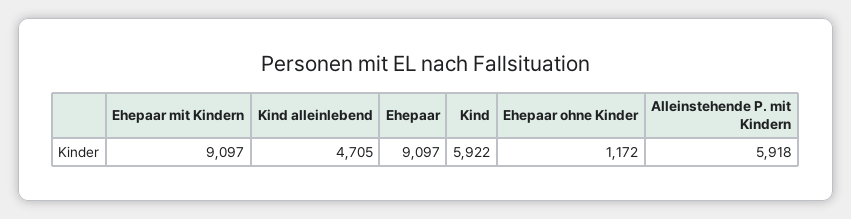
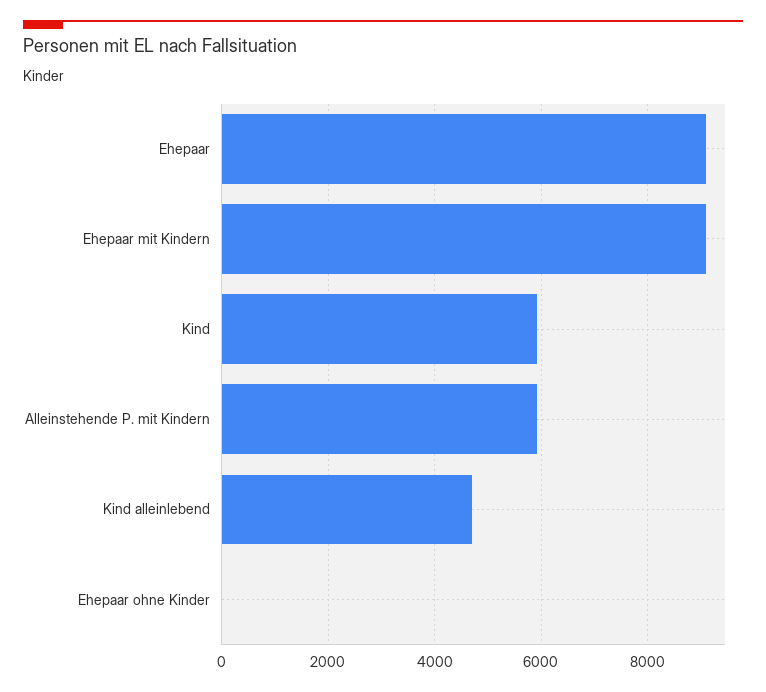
  {
    "Ehepaar mit Kindern": 9097,
    "Kind alleinlebend": 4705,
    "Ehepaar": 9097,
    "Kind": 5922,
-   "Ehepaar ohne Kinder": 1172,
+   "Ehepaar ohne Kinder": 0,
    "Alleinstehende P. mit Kindern": 5918
  }

